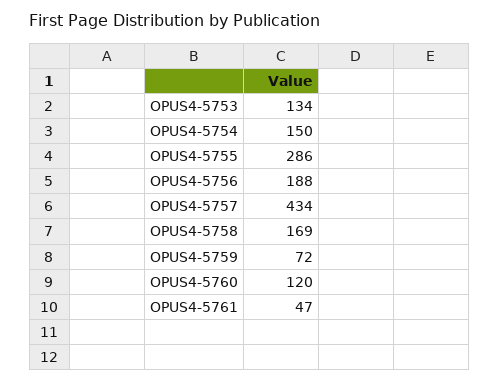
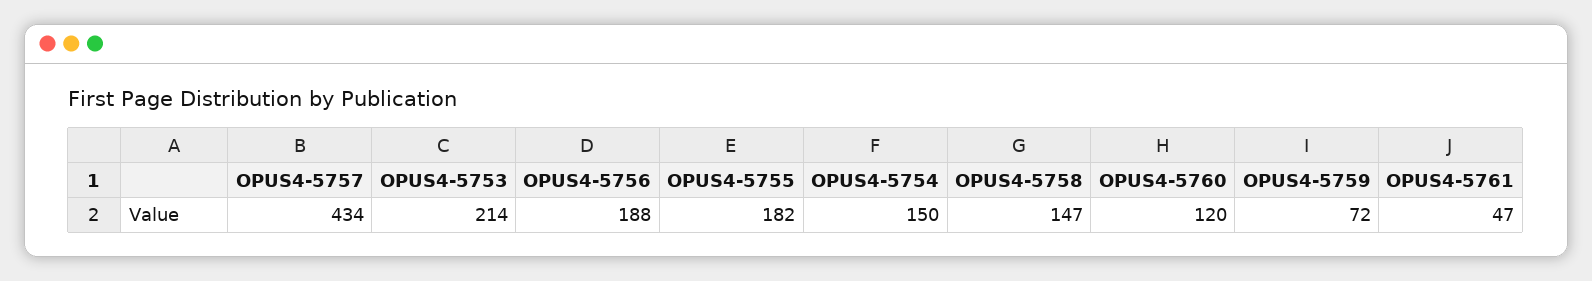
  {
-   "OPUS4-5753": 134,
+   "OPUS4-5753": 214,
    "OPUS4-5754": 150,
-   "OPUS4-5755": 286,
+   "OPUS4-5755": 182,
    "OPUS4-5756": 188,
    "OPUS4-5757": 434,
-   "OPUS4-5758": 169,
+   "OPUS4-5758": 147,
    "OPUS4-5759": 72,
    "OPUS4-5760": 120,
    "OPUS4-5761": 47
  }

